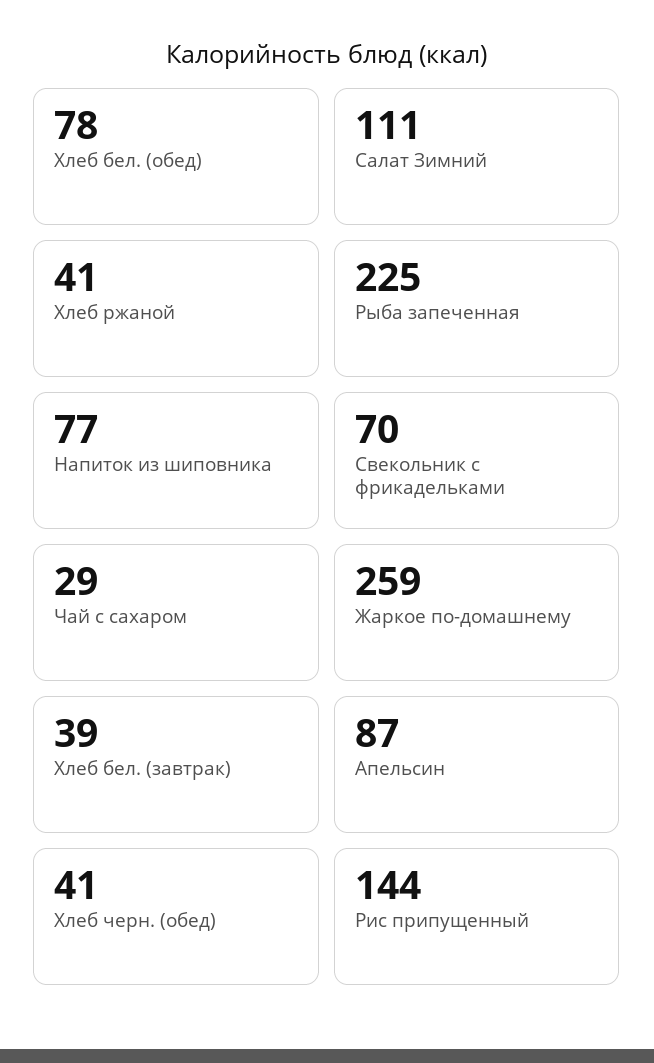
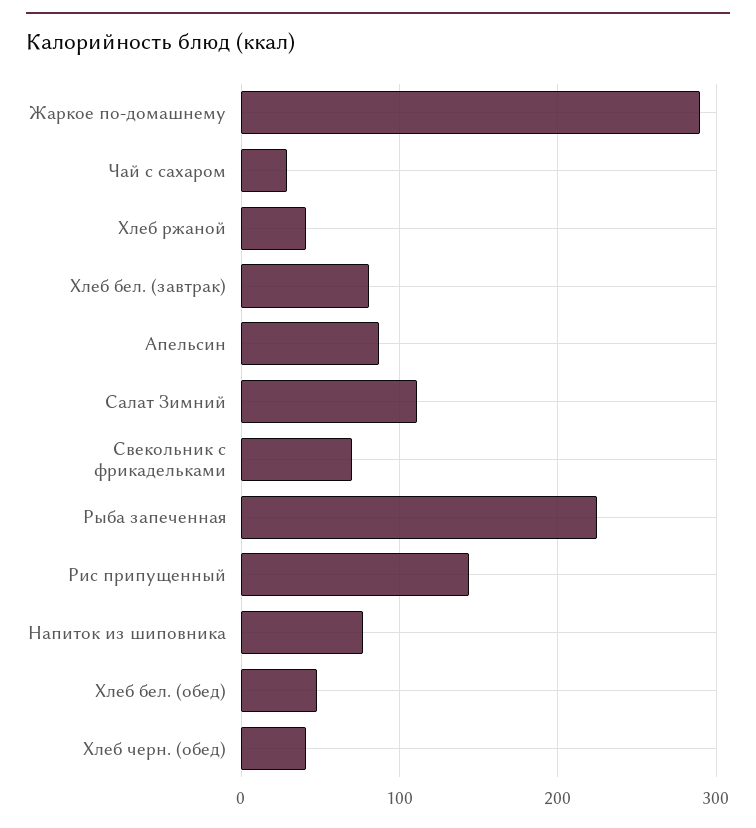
  {
-   "Хлеб бел. (обед)": 78,
+   "Хлеб бел. (обед)": 50,
    "Салат Зимний": 111,
    "Хлеб ржаной": 41,
    "Рыба запеченная": 225,
    "Напиток из шиповника": 77,
    "Свекольник с фрикадельками": 70,
    "Чай с сахаром": 29,
-   "Жаркое по-домашнему": 259,
+   "Жаркое по-домашнему": 290,
-   "Хлеб бел. (завтрак)": 39,
+   "Хлеб бел. (завтрак)": 80,
    "Апельсин": 87,
    "Хлеб черн. (обед)": 41,
    "Рис припущенный": 144
  }

